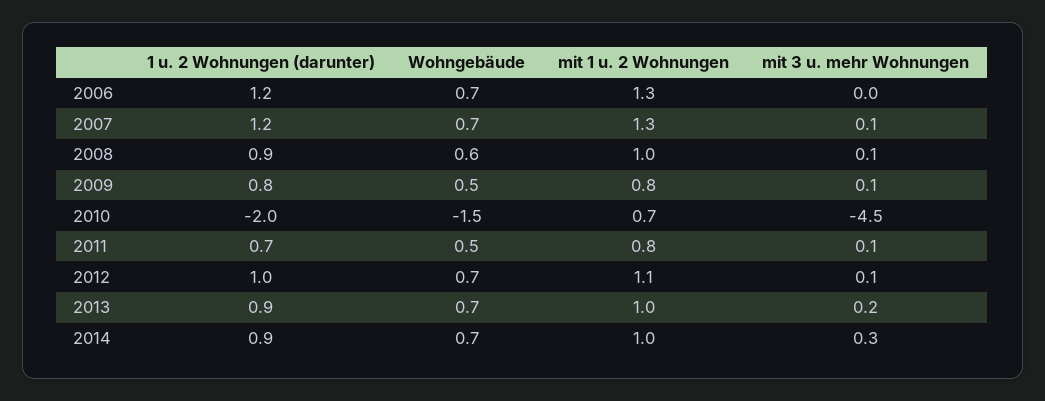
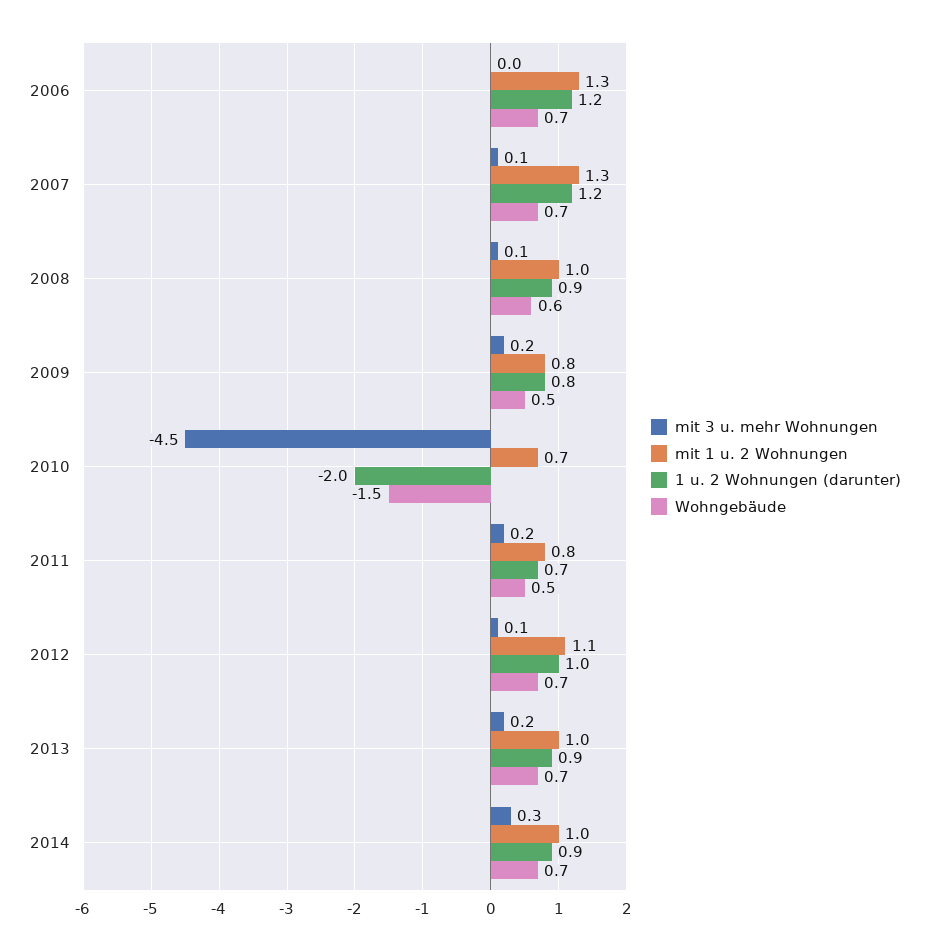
  {
    "1 u. 2 Wohnungen (darunter)": {
      "2006": 1.2,
      "2007": 1.2,
      "2008": 0.9,
      "2009": 0.8,
      "2010": -2,
      "2011": 0.7,
      "2012": 1,
      "2013": 0.9,
      "2014": 0.9
    },
    "Wohngebäude": {
      "2006": 0.7,
      "2007": 0.7,
      "2008": 0.6,
      "2009": 0.5,
      "2010": -1.5,
      "2011": 0.5,
      "2012": 0.7,
      "2013": 0.7,
      "2014": 0.7
    },
    "mit 1 u. 2 Wohnungen": {
      "2006": 1.3,
      "2007": 1.3,
      "2008": 1,
      "2009": 0.8,
      "2010": 0.7,
      "2011": 0.8,
      "2012": 1.1,
      "2013": 1,
      "2014": 1
    },
    "mit 3 u. mehr Wohnungen": {
      "2006": 0,
      "2007": 0.1,
      "2008": 0.1,
-     "2009": 0.1,
+     "2009": 0.2,
      "2010": -4.5,
-     "2011": 0.1,
+     "2011": 0.2,
      "2012": 0.1,
      "2013": 0.2,
      "2014": 0.3
    }
  }

